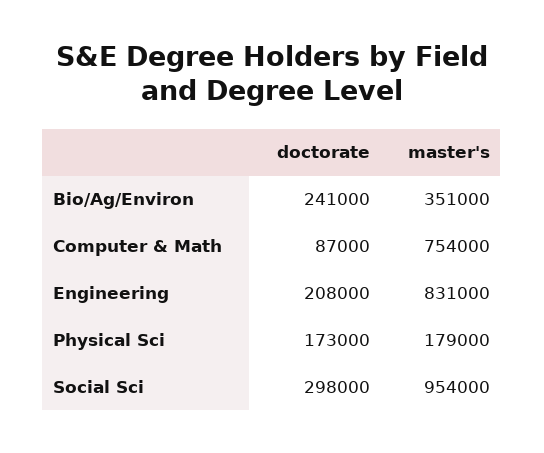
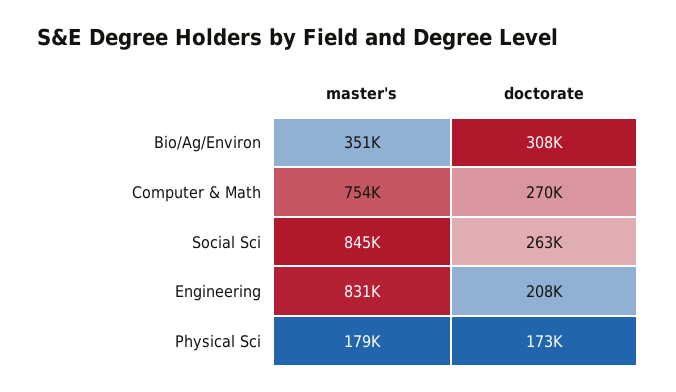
  {
    "doctorate": {
-     "Bio/Ag/Environ": 241000,
+     "Bio/Ag/Environ": 308000,
-     "Computer & Math": 87000,
+     "Computer & Math": 270000,
      "Engineering": 208000,
      "Physical Sci": 173000,
-     "Social Sci": 298000
+     "Social Sci": 263000
    },
    "master's": {
      "Bio/Ag/Environ": 351000,
      "Computer & Math": 754000,
      "Engineering": 831000,
      "Physical Sci": 179000,
-     "Social Sci": 954000
+     "Social Sci": 845000
    }
  }

